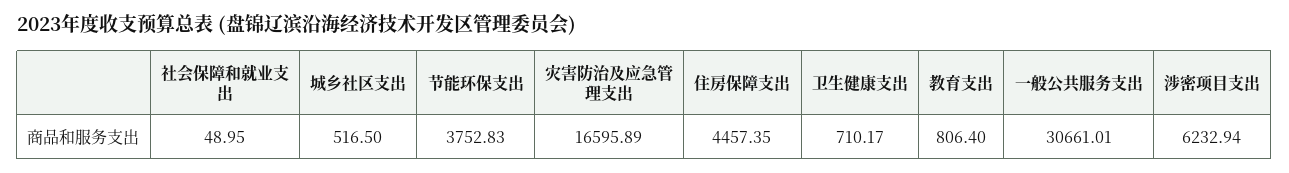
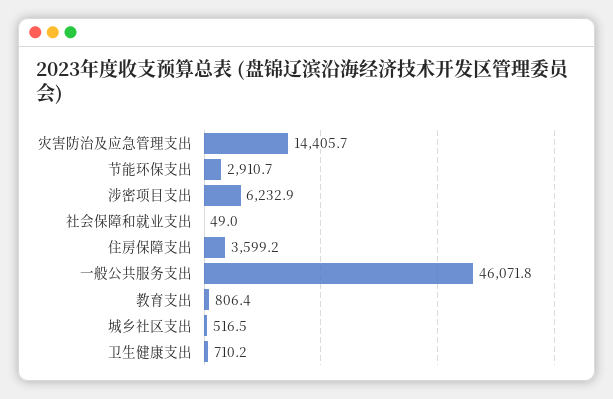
  {
    "社会保障和就业支出": 48.95,
    "城乡社区支出": 516.5,
-   "节能环保支出": 3752.83,
+   "节能环保支出": 2910.7,
-   "灾害防治及应急管理支出": 16595.89,
+   "灾害防治及应急管理支出": 14405.7,
-   "住房保障支出": 4457.35,
+   "住房保障支出": 3599.2,
    "卫生健康支出": 710.17,
    "教育支出": 806.4,
-   "一般公共服务支出": 30661.01,
+   "一般公共服务支出": 46071.8,
    "涉密项目支出": 6232.94
  }

